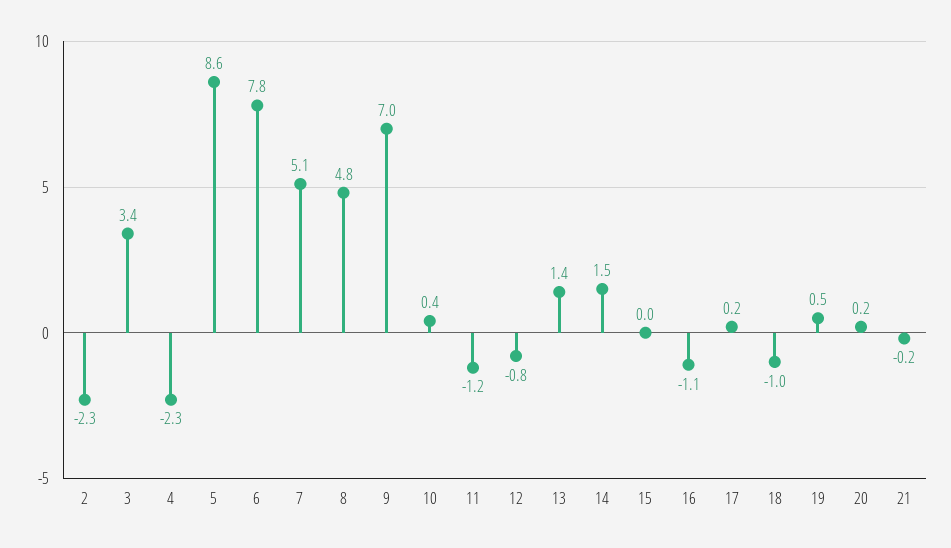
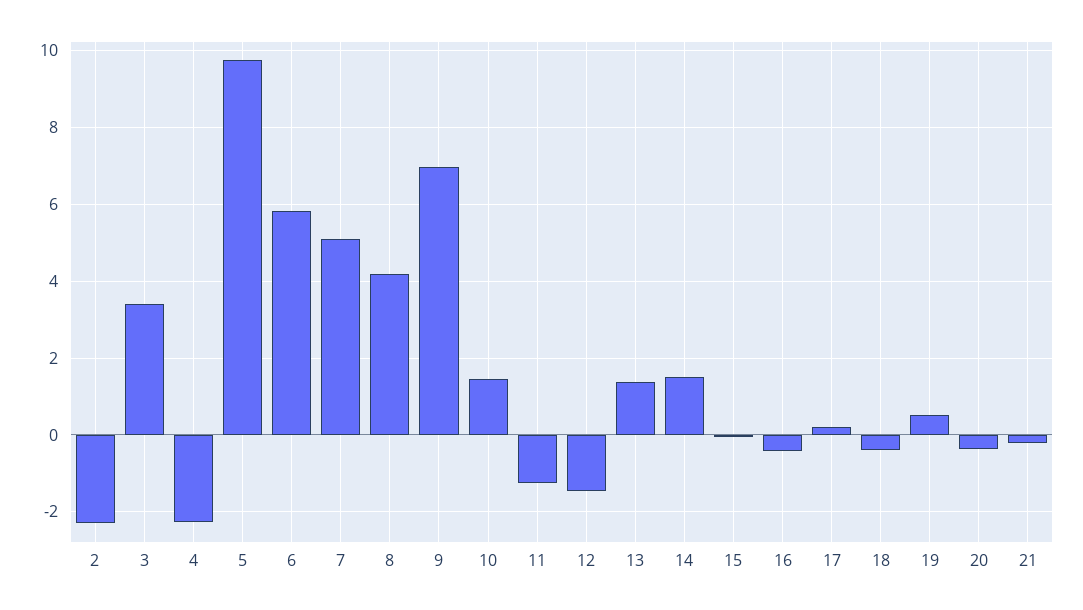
  {
    "2": -2.3,
    "3": 3.4,
    "4": -2.3,
-   "5": 8.6,
+   "5": 9.8,
-   "6": 7.8,
+   "6": 5.8,
    "7": 5.1,
-   "8": 4.8,
+   "8": 4.2,
    "9": 7,
-   "10": 0.4,
+   "10": 1.4,
    "11": -1.2,
-   "12": -0.8,
+   "12": -1.4,
    "13": 1.4,
    "14": 1.5,
    "15": 0,
-   "16": -1.1,
+   "16": -0.4,
    "17": 0.2,
-   "18": -1,
+   "18": -0.4,
    "19": 0.5,
-   "20": 0.2,
+   "20": -0.4,
    "21": -0.2
  }

